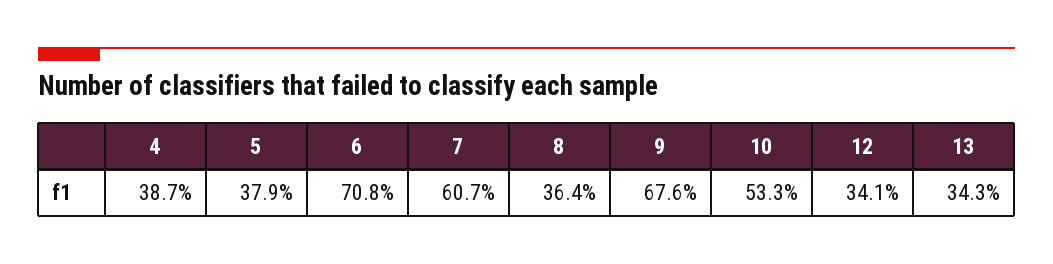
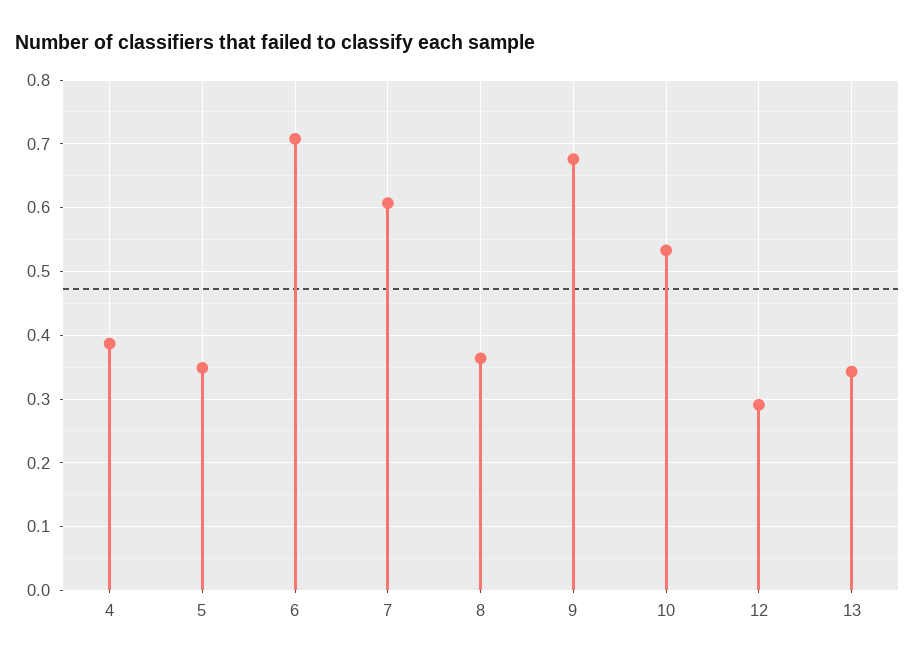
  {
    "4": 0.387,
-   "5": 0.379,
+   "5": 0.35,
    "6": 0.708,
    "7": 0.607,
    "8": 0.364,
    "9": 0.676,
    "10": 0.533,
-   "12": 0.341,
+   "12": 0.29,
    "13": 0.343
  }

